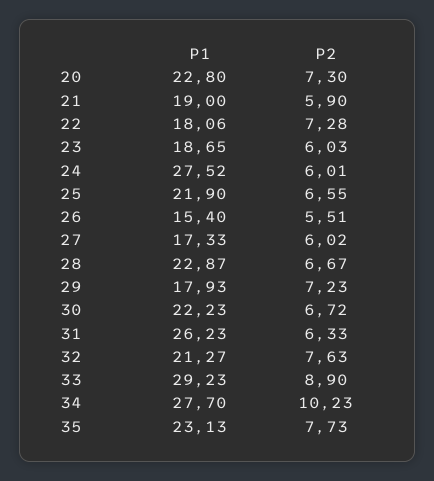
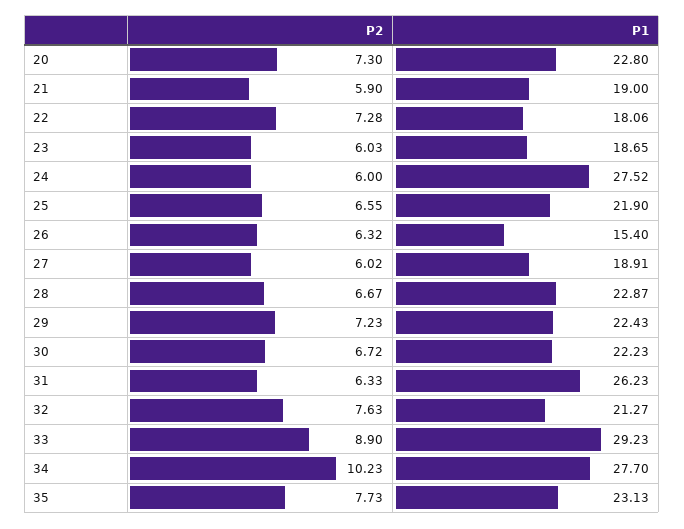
  {
    "P1": {
      "20": 22.8,
      "21": 19,
      "22": 18.06,
      "23": 18.65,
      "24": 27.52,
      "25": 21.9,
      "26": 15.4,
-     "27": 17.33,
+     "27": 18.91,
      "28": 22.87,
-     "29": 17.93,
+     "29": 22.43,
      "30": 22.23,
      "31": 26.23,
      "32": 21.27,
      "33": 29.23,
      "34": 27.7,
      "35": 23.13
    },
    "P2": {
      "20": 7.3,
      "21": 5.9,
      "22": 7.28,
      "23": 6.03,
-     "24": 6.01,
+     "24": 6,
      "25": 6.55,
-     "26": 5.51,
+     "26": 6.32,
      "27": 6.02,
      "28": 6.67,
      "29": 7.23,
      "30": 6.72,
      "31": 6.33,
      "32": 7.63,
      "33": 8.9,
      "34": 10.23,
      "35": 7.73
    }
  }

